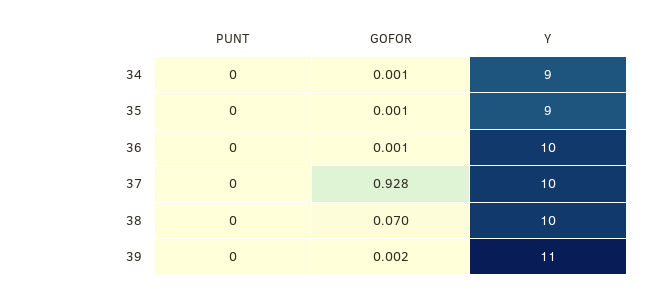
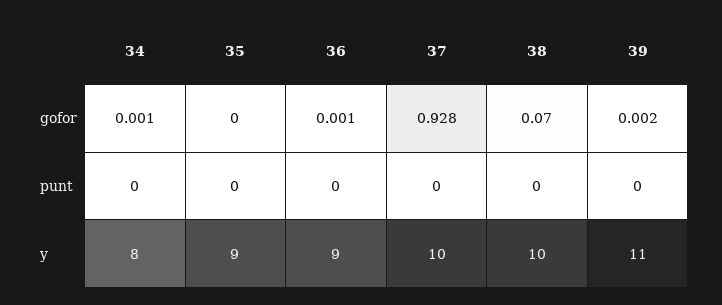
  {
    "PUNT": {
      "34": 0,
      "35": 0,
      "36": 0,
      "37": 0,
      "38": 0,
      "39": 0
    },
    "GOFOR": {
      "34": 0.001,
-     "35": 0.001,
+     "35": 0,
      "36": 0.001,
      "37": 0.928,
      "38": 0.07,
      "39": 0.002
    },
    "Y": {
-     "34": 9,
+     "34": 8,
      "35": 9,
-     "36": 10,
+     "36": 9,
      "37": 10,
      "38": 10,
      "39": 11
    }
  }

